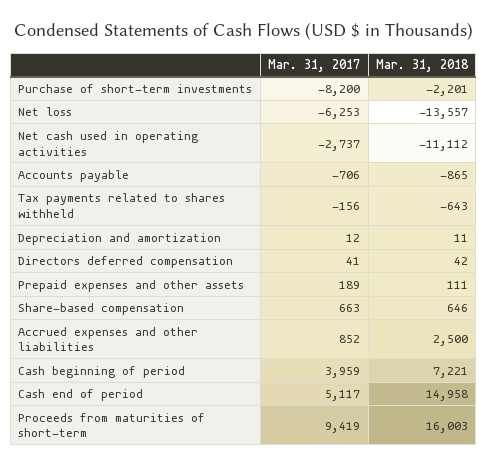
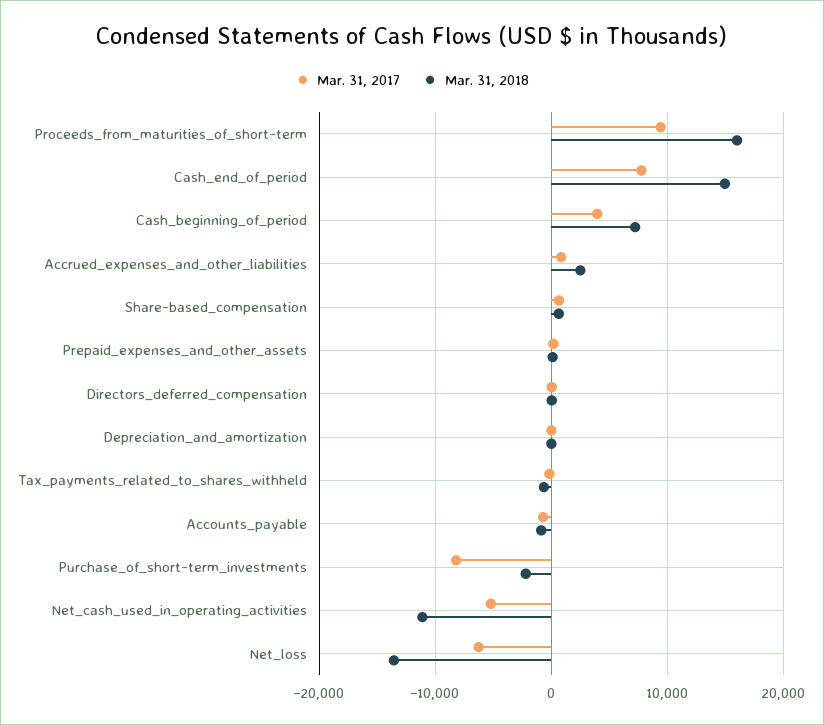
  {
    "Mar. 31, 2017": {
      "Purchase of short-term investments": -8200,
      "Net loss": -6253,
-     "Net cash used in operating activities": -2737,
+     "Net cash used in operating activities": -5000,
      "Accounts payable": -706,
      "Tax payments related to shares withheld": -156,
      "Depreciation and amortization": 12,
      "Directors deferred compensation": 41,
      "Prepaid expenses and other assets": 189,
      "Share-based compensation": 663,
      "Accrued expenses and other liabilities": 852,
      "Cash beginning of period": 3959,
-     "Cash end of period": 5117,
+     "Cash end of period": 8000,
      "Proceeds from maturities of short-term": 9419
    },
    "Mar. 31, 2018": {
      "Purchase of short-term investments": -2201,
      "Net loss": -13557,
      "Net cash used in operating activities": -11112,
      "Accounts payable": -865,
      "Tax payments related to shares withheld": -643,
      "Depreciation and amortization": 11,
      "Directors deferred compensation": 42,
      "Prepaid expenses and other assets": 111,
      "Share-based compensation": 646,
      "Accrued expenses and other liabilities": 2500,
      "Cash beginning of period": 7221,
      "Cash end of period": 14958,
      "Proceeds from maturities of short-term": 16003
    }
  }

